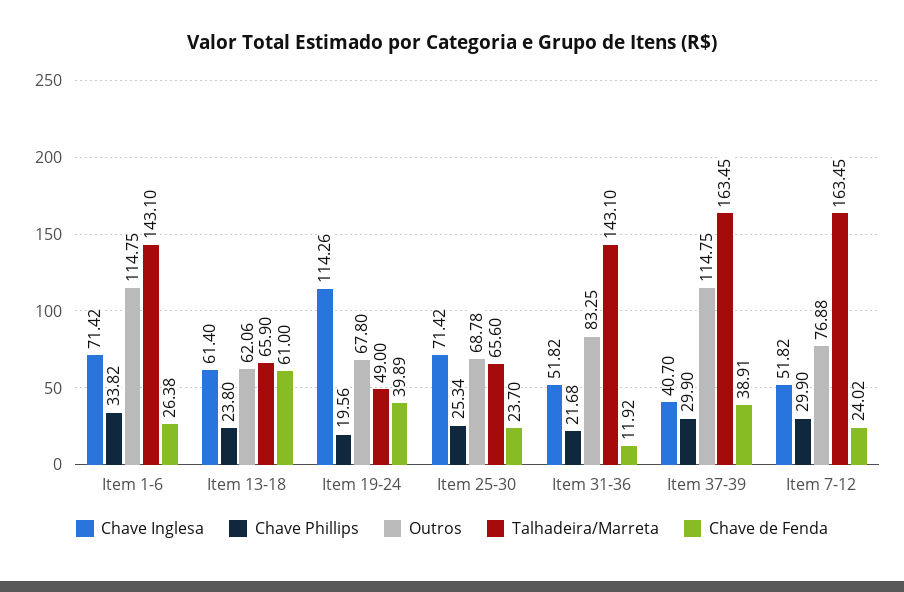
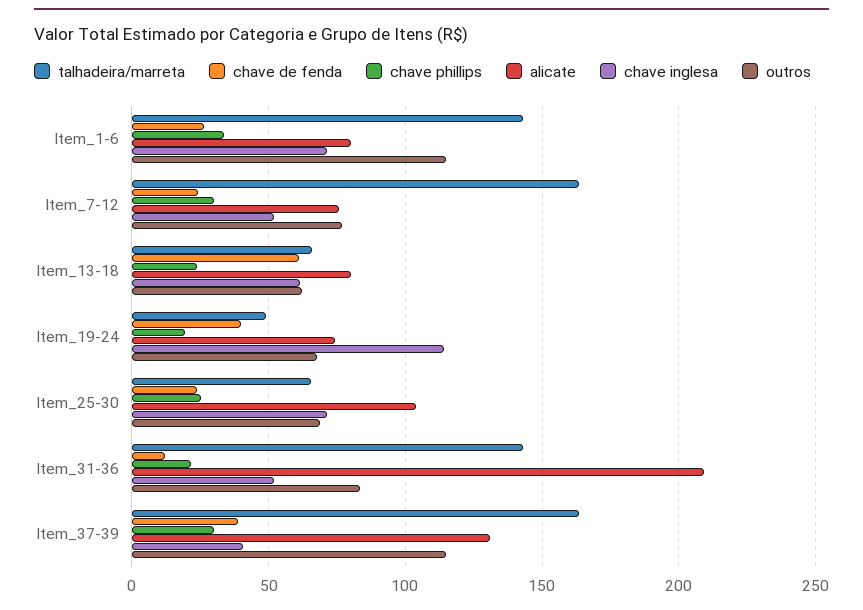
  {
    "Chave Inglesa": {
      "Item 1-6": 71.42,
      "Item 13-18": 61.4,
      "Item 19-24": 114.26,
      "Item 25-30": 71.42,
      "Item 31-36": 51.82,
      "Item 37-39": 40.7,
      "Item 7-12": 51.82
    },
    "Chave Phillips": {
      "Item 1-6": 33.82,
      "Item 13-18": 23.8,
      "Item 19-24": 19.56,
      "Item 25-30": 25.34,
      "Item 31-36": 21.68,
      "Item 37-39": 29.9,
      "Item 7-12": 29.9
    },
    "Outros": {
      "Item 1-6": 114.75,
      "Item 13-18": 62.06,
      "Item 19-24": 67.8,
      "Item 25-30": 68.78,
      "Item 31-36": 83.25,
      "Item 37-39": 114.75,
      "Item 7-12": 76.88
    },
    "Talhadeira/Marreta": {
      "Item 1-6": 143.1,
      "Item 13-18": 65.9,
      "Item 19-24": 49,
      "Item 25-30": 65.6,
      "Item 31-36": 143.1,
      "Item 37-39": 163.45,
      "Item 7-12": 163.45
    },
    "Chave de Fenda": {
      "Item 1-6": 26.38,
      "Item 13-18": 61,
      "Item 19-24": 39.89,
      "Item 25-30": 23.7,
      "Item 31-36": 11.92,
      "Item 37-39": 38.91,
      "Item 7-12": 24.02
-   }
+   },
+   "alicate": {
+     "Item 1-6": 80,
+     "Item 7-12": 75,
+     "Item 13-18": 80,
+     "Item 19-24": 75,
+     "Item 25-30": 105,
+     "Item 31-36": 210,
+     "Item 37-39": 130
+   }
  }

